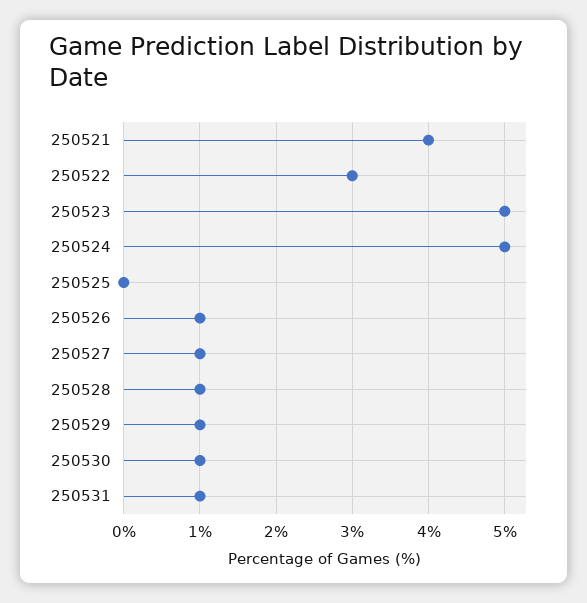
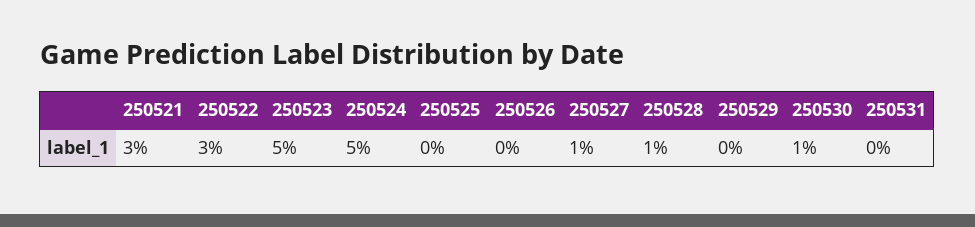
  {
-   "250521": 4,
+   "250521": 3,
    "250522": 3,
    "250523": 5,
    "250524": 5,
    "250525": 0,
-   "250526": 1,
+   "250526": 0,
    "250527": 1,
    "250528": 1,
-   "250529": 1,
+   "250529": 0,
    "250530": 1,
-   "250531": 1
+   "250531": 0
  }

